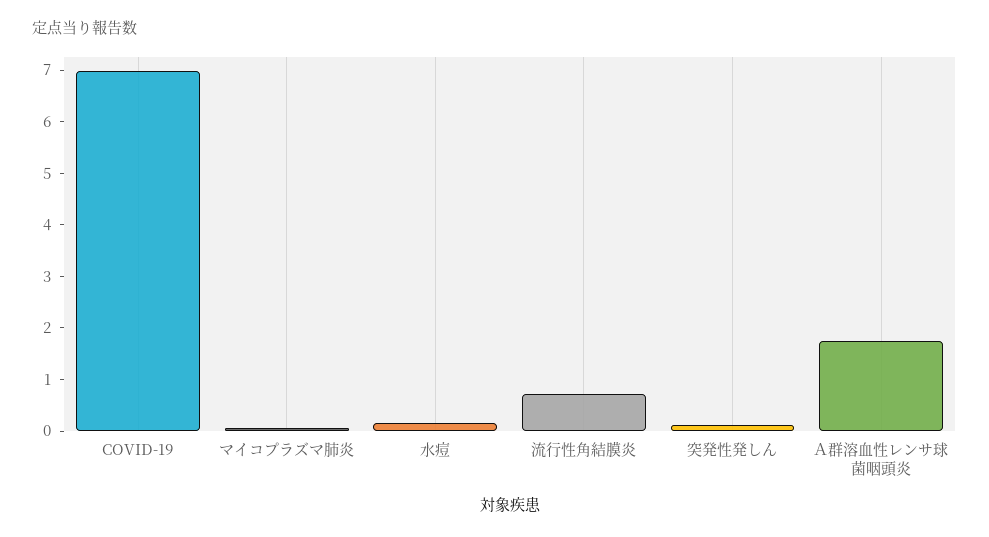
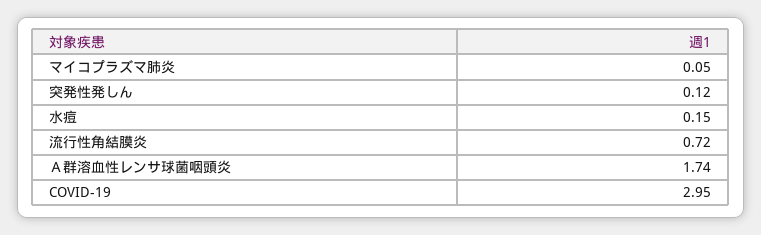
  {
-   "COVID-19": 7,
+   "COVID-19": 2.95,
    "マイコプラズマ肺炎": 0.05,
    "水痘": 0.15,
    "流行性角結膜炎": 0.72,
    "突発性発しん": 0.12,
    "Ａ群溶血性レンサ球菌咽頭炎": 1.74
  }

